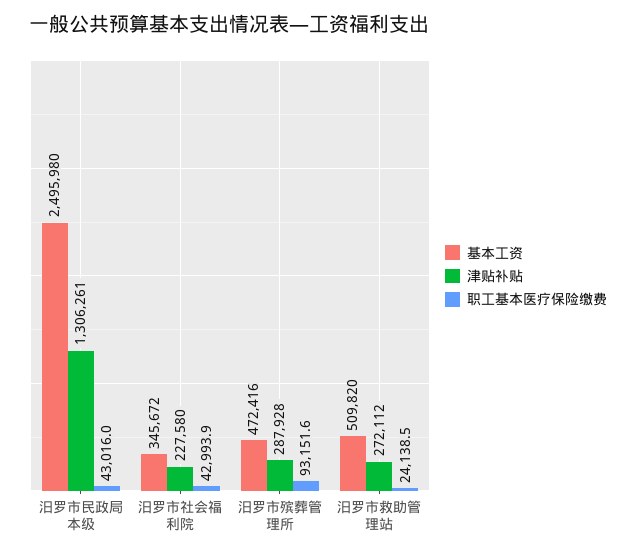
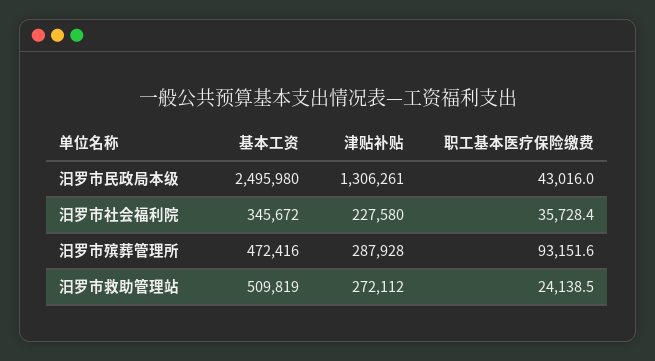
  {
    "基本工资": {
      "汨罗市民政局本级": 2495980,
      "汨罗市社会福利院": 345672,
      "汨罗市殡葬管理所": 472416,
-     "汨罗市救助管理站": 509820
+     "汨罗市救助管理站": 509819
    },
    "津贴补贴": {
      "汨罗市民政局本级": 1306261,
      "汨罗市社会福利院": 227580,
      "汨罗市殡葬管理所": 287928,
      "汨罗市救助管理站": 272112
    },
    "职工基本医疗保险缴费": {
      "汨罗市民政局本级": 43016,
-     "汨罗市社会福利院": 42993.9,
+     "汨罗市社会福利院": 35728.4,
      "汨罗市殡葬管理所": 93151.6,
      "汨罗市救助管理站": 24138.5
    }
  }

